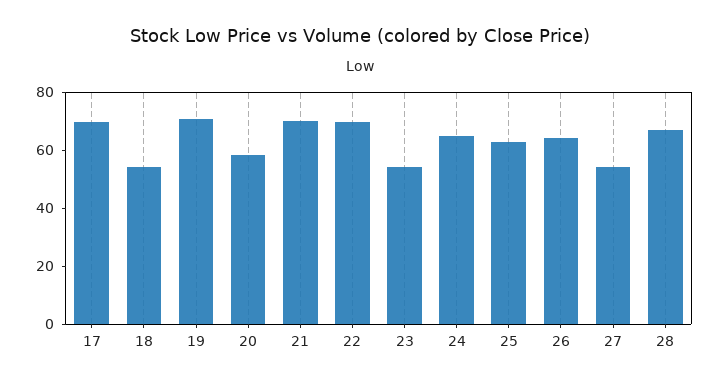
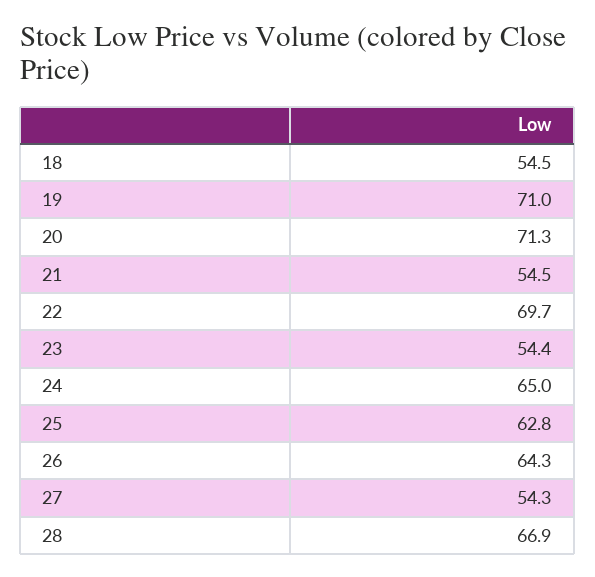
  {
-   "17": 70,
    "18": 54.5,
    "19": 71,
-   "20": 60,
+   "20": 71.3,
-   "21": 70,
+   "21": 54.5,
    "22": 69.7,
    "23": 54.4,
    "24": 65,
    "25": 62.8,
    "26": 64.3,
    "27": 54.3,
    "28": 66.9
  }

